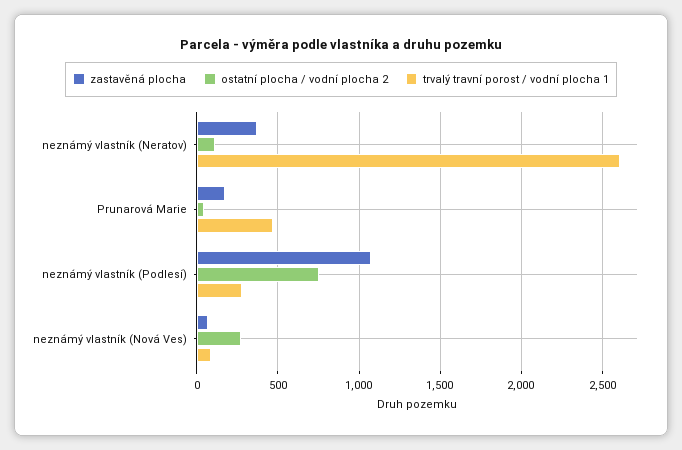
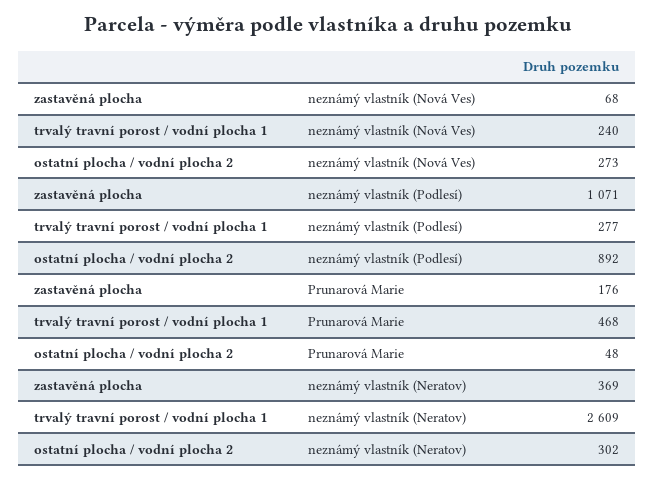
  {
    "zastavěná plocha": {
      "neznámý vlastník (Neratov)": 369,
      "Prunarová Marie": 176,
      "neznámý vlastník (Podlesí)": 1071,
      "neznámý vlastník (Nová Ves)": 68
    },
    "ostatní plocha / vodní plocha 2": {
-     "neznámý vlastník (Neratov)": 100,
+     "neznámý vlastník (Neratov)": 302,
      "Prunarová Marie": 48,
-     "neznámý vlastník (Podlesí)": 750,
+     "neznámý vlastník (Podlesí)": 892,
      "neznámý vlastník (Nová Ves)": 273
    },
    "trvalý travní porost / vodní plocha 1": {
      "neznámý vlastník (Neratov)": 2609,
      "Prunarová Marie": 468,
      "neznámý vlastník (Podlesí)": 277,
-     "neznámý vlastník (Nová Ves)": 100
+     "neznámý vlastník (Nová Ves)": 240
    }
  }

